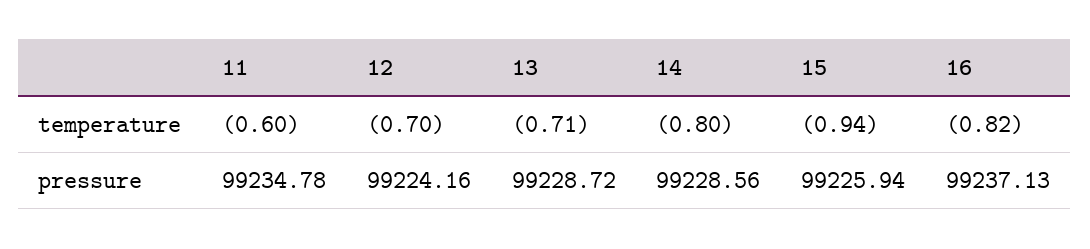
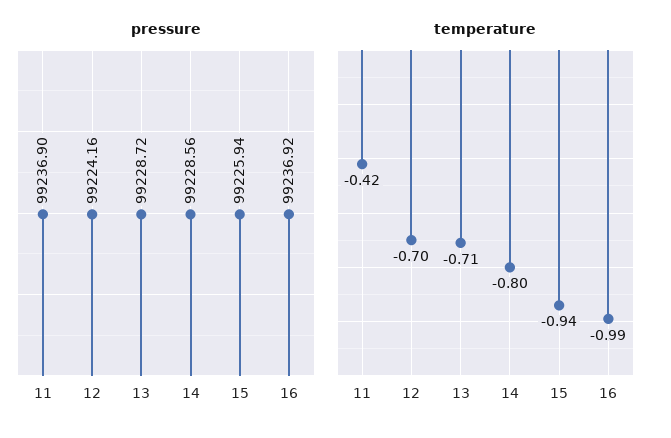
  {
    "temperature": {
-     "11": -0.6,
+     "11": -0.42,
      "12": -0.7,
      "13": -0.71,
      "14": -0.8,
      "15": -0.94,
-     "16": -0.82
+     "16": -0.99
    },
    "pressure": {
-     "11": 99234.78,
+     "11": 99236.9,
      "12": 99224.16,
      "13": 99228.72,
      "14": 99228.56,
      "15": 99225.94,
-     "16": 99237.13
+     "16": 99236.92
    }
  }

